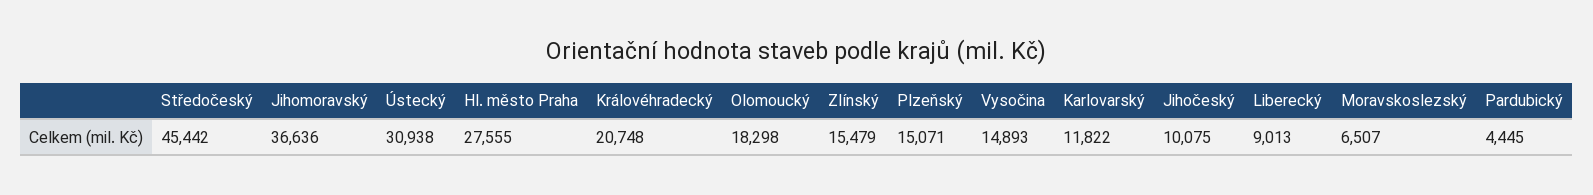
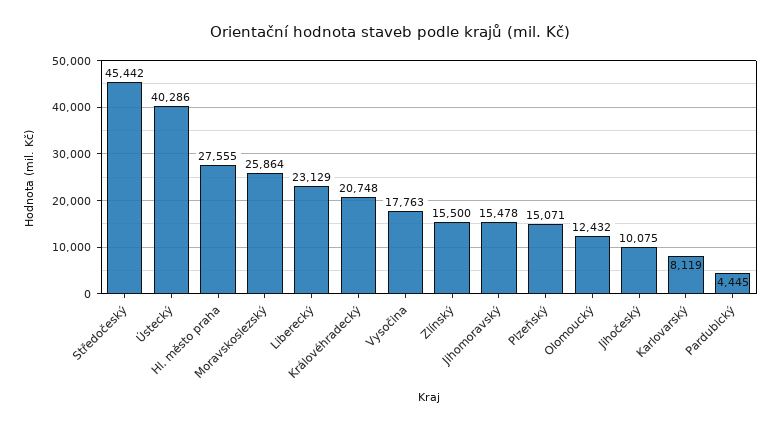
  {
    "Středočeský": 45442,
-   "Jihomoravský": 36636,
+   "Jihomoravský": 15478,
-   "Ústecký": 30938,
+   "Ústecký": 40286,
    "Hl. město Praha": 27555,
    "Královéhradecký": 20748,
-   "Olomoucký": 18298,
+   "Olomoucký": 12432,
-   "Zlínský": 15479,
+   "Zlínský": 15500,
    "Plzeňský": 15071,
-   "Vysočina": 14893,
+   "Vysočina": 17763,
-   "Karlovarský": 11822,
+   "Karlovarský": 8119,
    "Jihočeský": 10075,
-   "Liberecký": 9013,
+   "Liberecký": 23129,
-   "Moravskoslezský": 6507,
+   "Moravskoslezský": 25864,
    "Pardubický": 4445
  }

